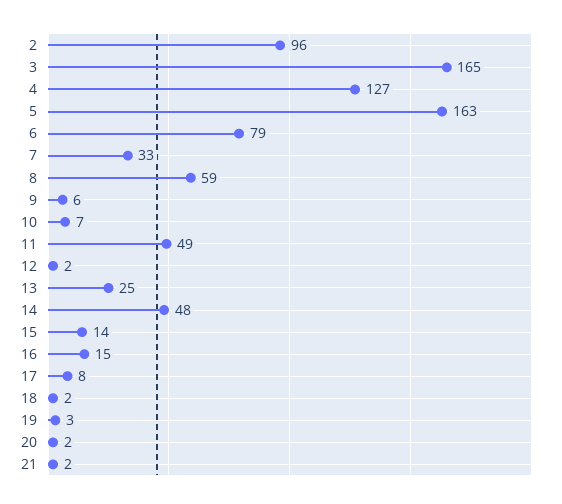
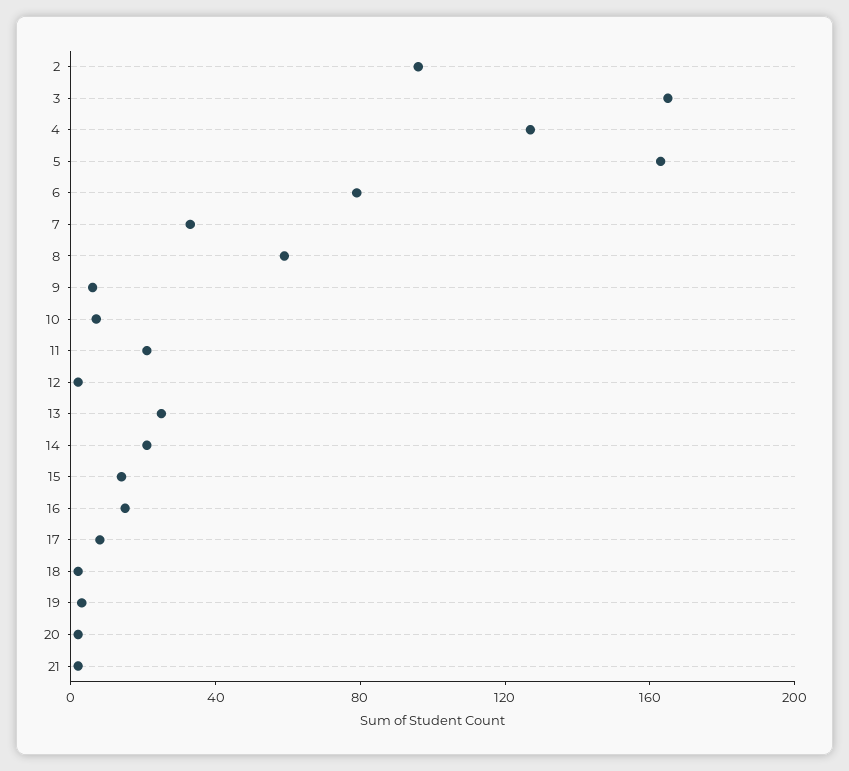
  {
    "2": 96,
    "3": 165,
    "4": 127,
    "5": 163,
    "6": 79,
    "7": 33,
    "8": 59,
    "9": 6,
    "10": 7,
-   "11": 49,
+   "11": 20,
    "12": 2,
    "13": 25,
-   "14": 48,
+   "14": 20,
    "15": 14,
    "16": 15,
    "17": 8,
    "18": 2,
    "19": 3,
    "20": 2,
    "21": 2
  }

